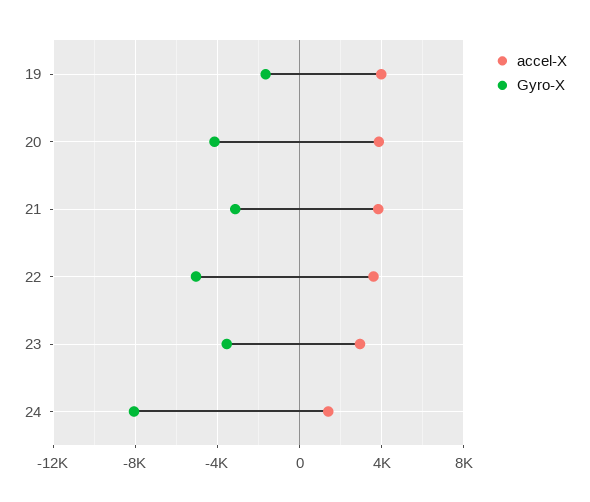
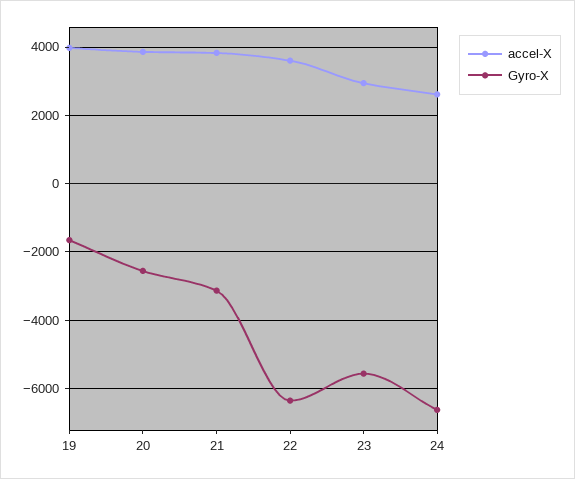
  {
    "accel-X": {
      "19": 4000,
      "20": 3800,
      "21": 3800,
      "22": 3600,
      "23": 3000,
-     "24": 1500
+     "24": 2600
    },
    "Gyro-X": {
      "19": -1600,
-     "20": -4000,
+     "20": -2600,
      "21": -3200,
-     "22": -5000,
+     "22": -6400,
-     "23": -3500,
+     "23": -5600,
-     "24": -8000
+     "24": -6600
    }
  }

